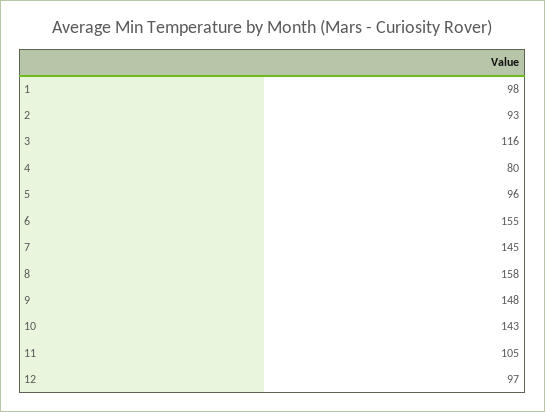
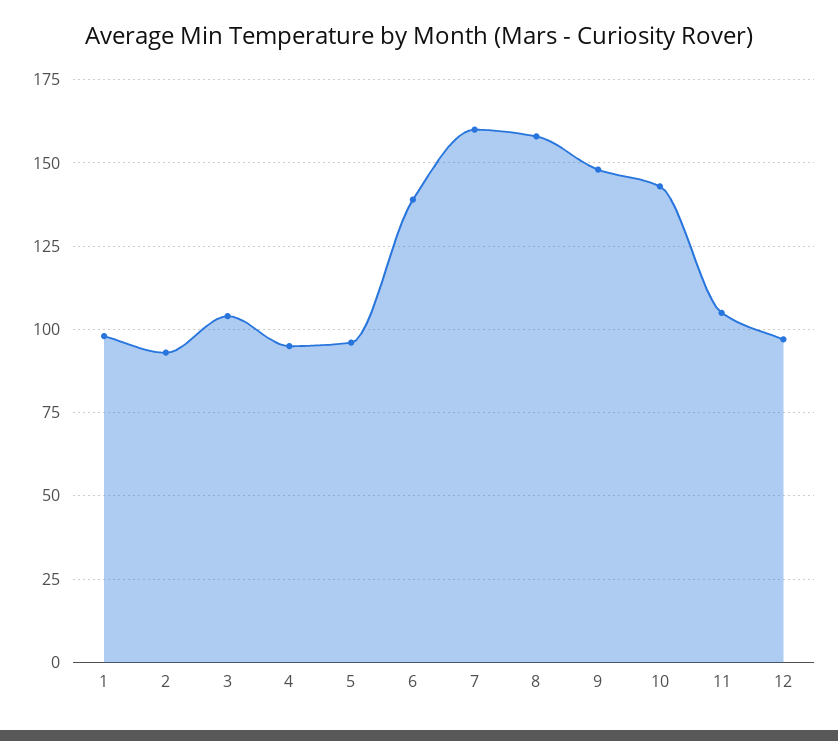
  {
    "1": 98,
    "2": 93,
-   "3": 116,
+   "3": 105,
-   "4": 80,
+   "4": 95,
    "5": 96,
-   "6": 155,
+   "6": 140,
-   "7": 145,
+   "7": 160,
    "8": 158,
    "9": 148,
    "10": 143,
    "11": 105,
    "12": 97
  }

